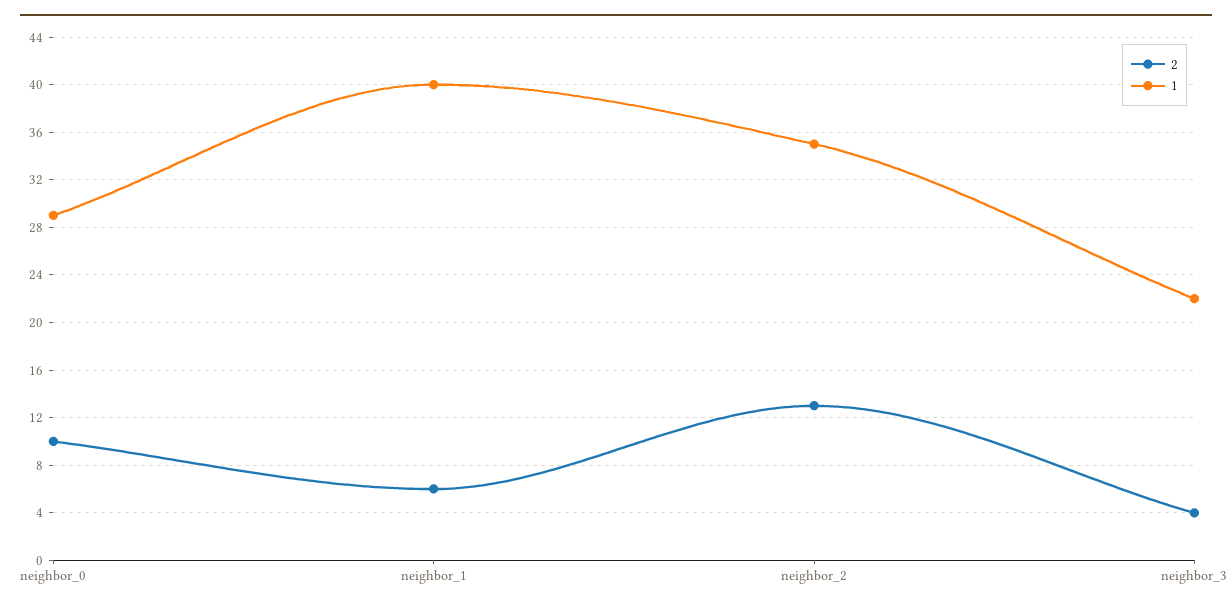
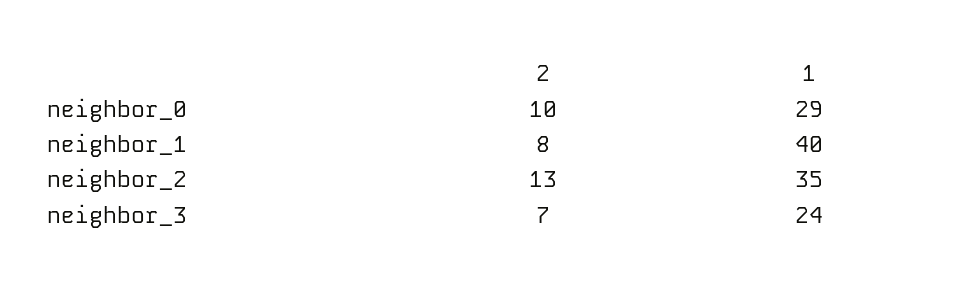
  {
    "2": {
      "neighbor_0": 10,
-     "neighbor_1": 6,
+     "neighbor_1": 8,
      "neighbor_2": 13,
-     "neighbor_3": 4
+     "neighbor_3": 7
    },
    "1": {
      "neighbor_0": 29,
      "neighbor_1": 40,
      "neighbor_2": 35,
-     "neighbor_3": 22
+     "neighbor_3": 24
    }
  }

